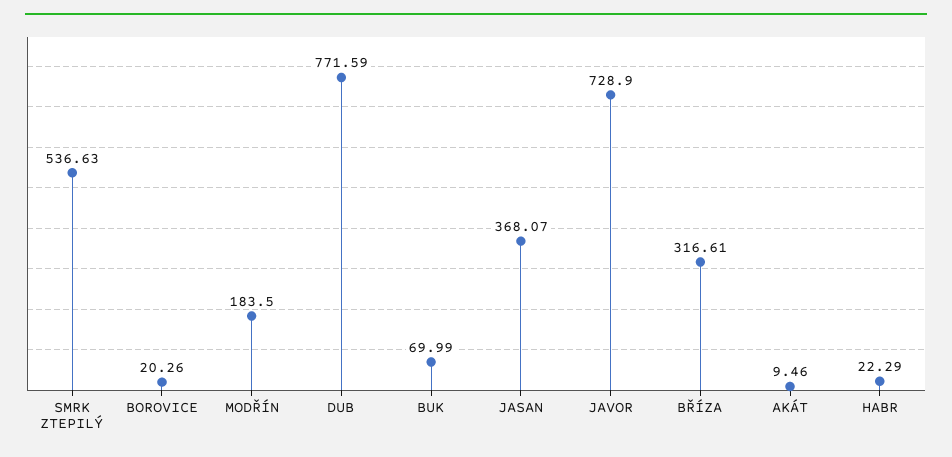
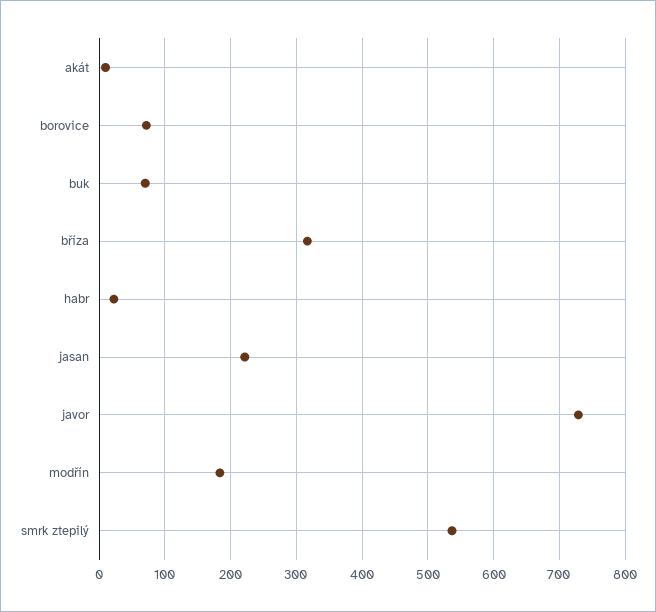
  {
    "SMRK ZTEPILÝ": 536.63,
-   "BOROVICE": 20.26,
+   "BOROVICE": 70,
    "MODŘÍN": 183.5,
-   "DUB": 771.59,
    "BUK": 69.99,
-   "JASAN": 368.07,
+   "JASAN": 220,
    "JAVOR": 728.9,
    "BŘÍZA": 316.61,
    "AKÁT": 9.46,
    "HABR": 22.29
  }

